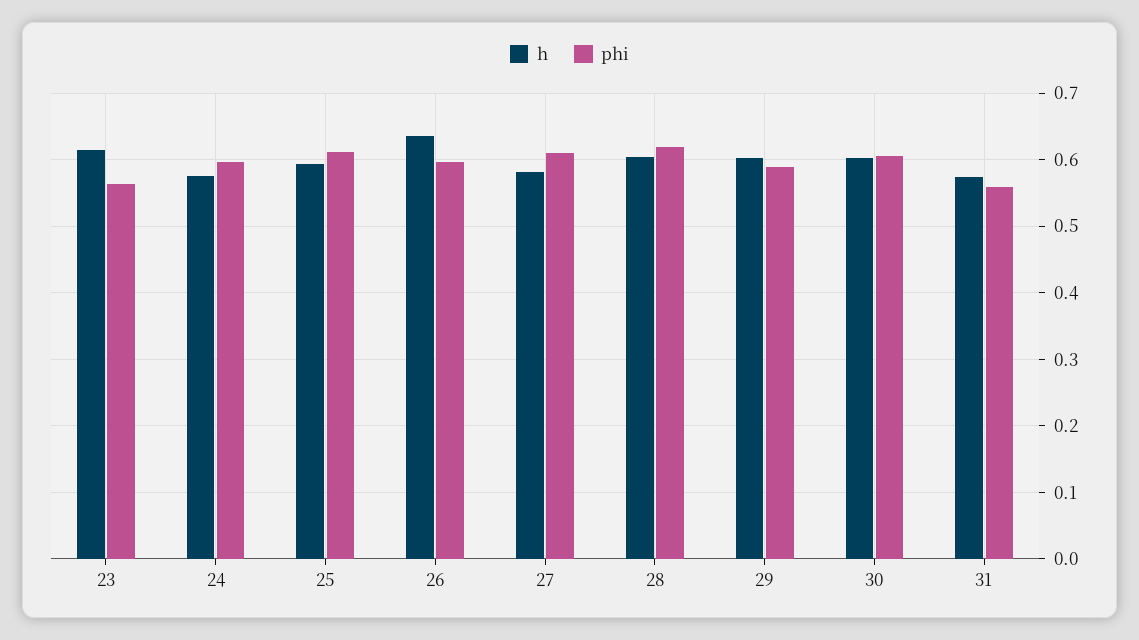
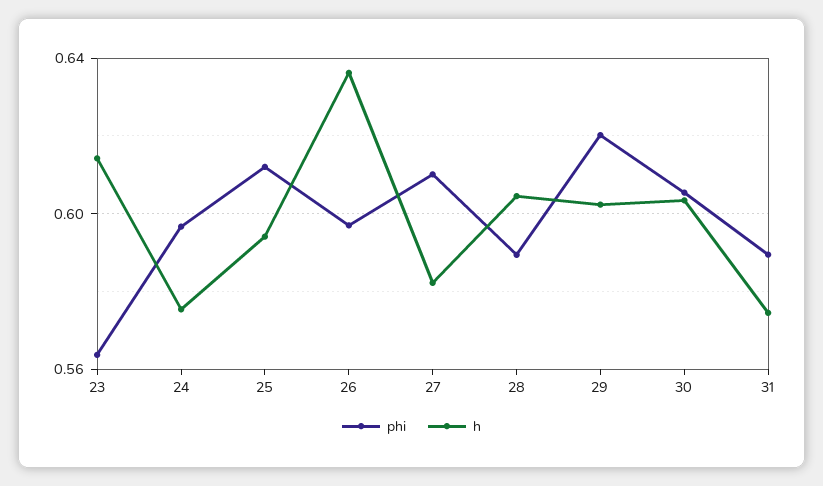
  {
    "h": {
      "23": 0.615,
      "24": 0.575,
      "25": 0.595,
      "26": 0.635,
      "27": 0.58,
      "28": 0.605,
      "29": 0.6,
      "30": 0.605,
      "31": 0.575
    },
    "phi": {
      "23": 0.565,
      "24": 0.595,
      "25": 0.61,
      "26": 0.595,
      "27": 0.61,
-     "28": 0.62,
+     "28": 0.59,
-     "29": 0.59,
+     "29": 0.62,
      "30": 0.605,
-     "31": 0.56
+     "31": 0.59
    }
  }

